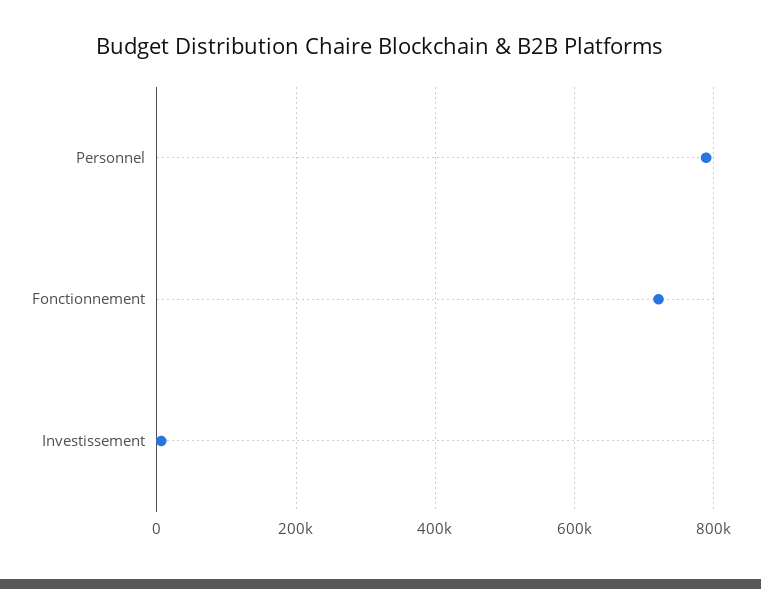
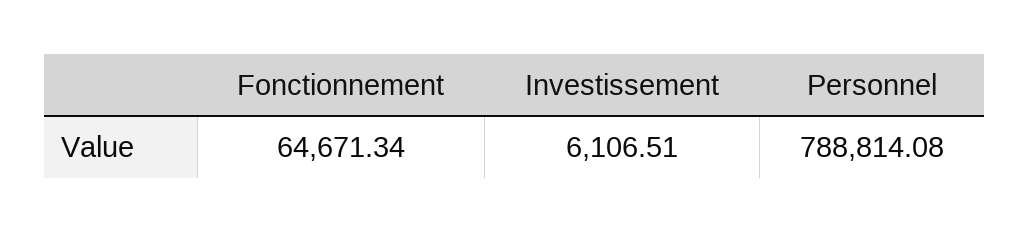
  {
    "Personnel": 788814.08,
-   "Fonctionnement": 720000,
+   "Fonctionnement": 64671.34,
    "Investissement": 6106.51
  }

